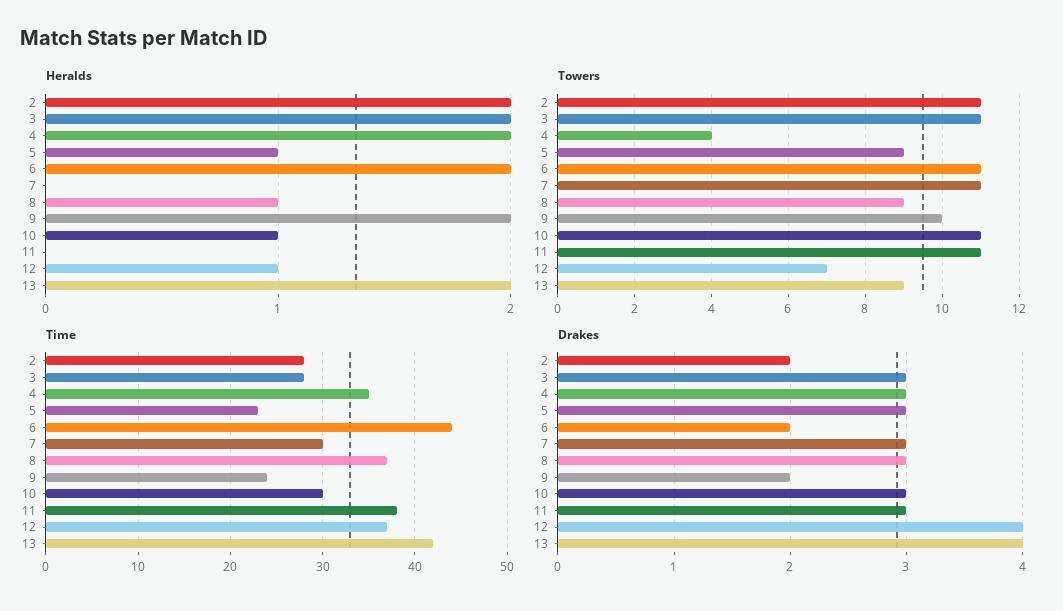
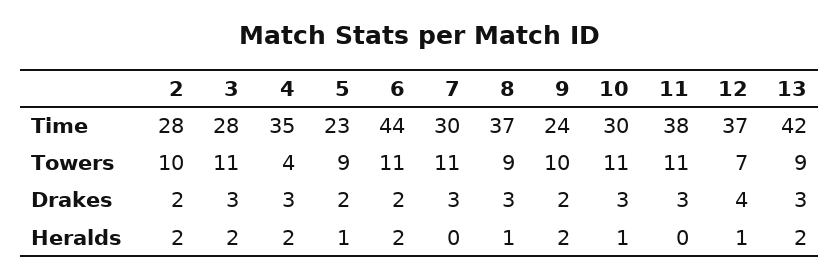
  {
    "Heralds": {
      "2": 2,
      "3": 2,
      "4": 2,
      "5": 1,
      "6": 2,
      "7": 0,
      "8": 1,
      "9": 2,
      "10": 1,
      "11": 0,
      "12": 1,
      "13": 2
    },
    "Towers": {
-     "2": 11,
+     "2": 10,
      "3": 11,
      "4": 4,
      "5": 9,
      "6": 11,
      "7": 11,
      "8": 9,
      "9": 10,
      "10": 11,
      "11": 11,
      "12": 7,
      "13": 9
    },
    "Time": {
      "2": 28,
      "3": 28,
      "4": 35,
      "5": 23,
      "6": 44,
      "7": 30,
      "8": 37,
      "9": 24,
      "10": 30,
      "11": 38,
      "12": 37,
      "13": 42
    },
    "Drakes": {
      "2": 2,
      "3": 3,
      "4": 3,
-     "5": 3,
+     "5": 2,
      "6": 2,
      "7": 3,
      "8": 3,
      "9": 2,
      "10": 3,
      "11": 3,
      "12": 4,
-     "13": 4
+     "13": 3
    }
  }

